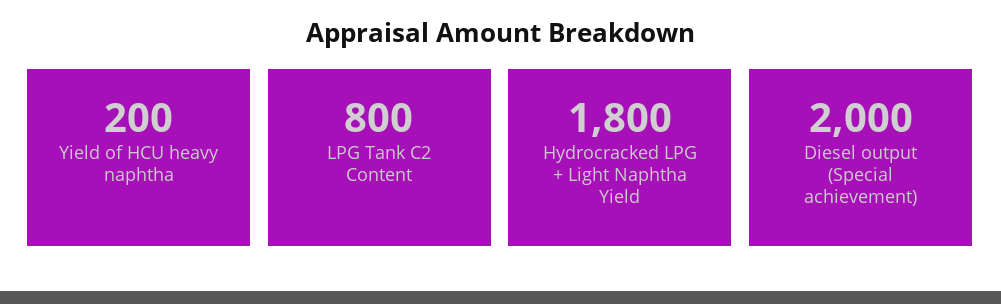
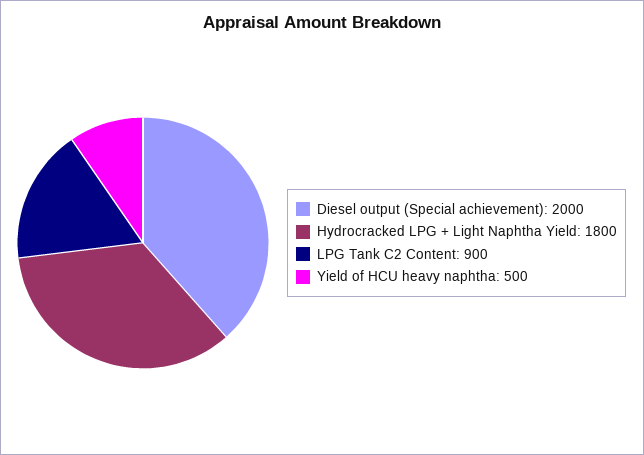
  {
-   "Yield of HCU heavy naphtha": 200,
+   "Yield of HCU heavy naphtha": 500,
-   "LPG Tank C2 Content": 800,
+   "LPG Tank C2 Content": 900,
    "Hydrocracked LPG + Light Naphtha Yield": 1800,
    "Diesel output (Special achievement)": 2000
  }

